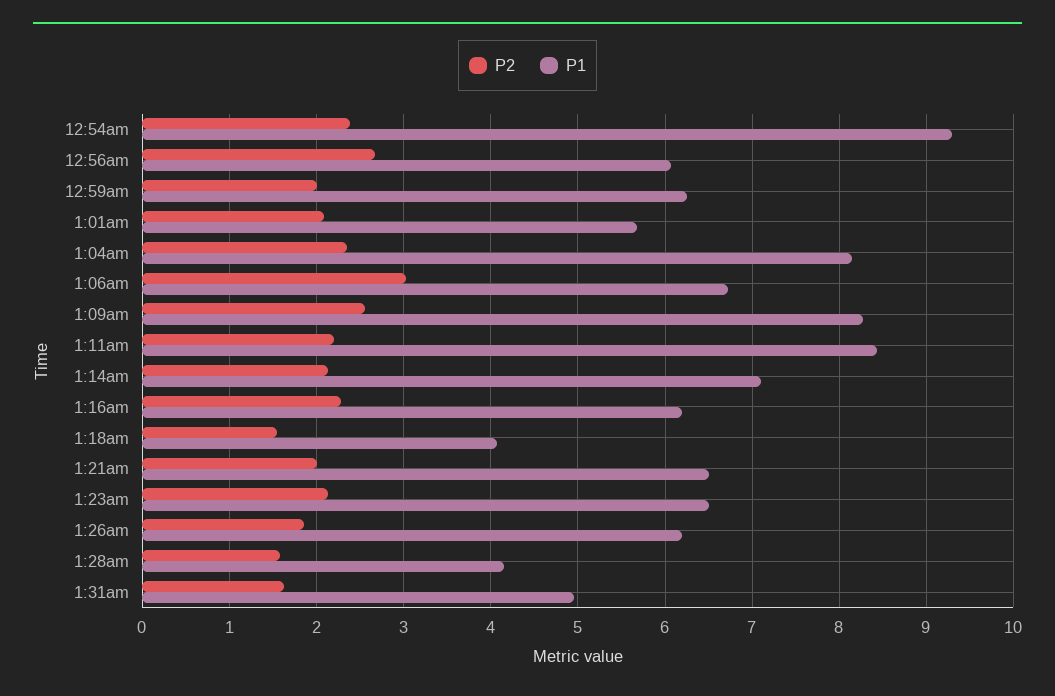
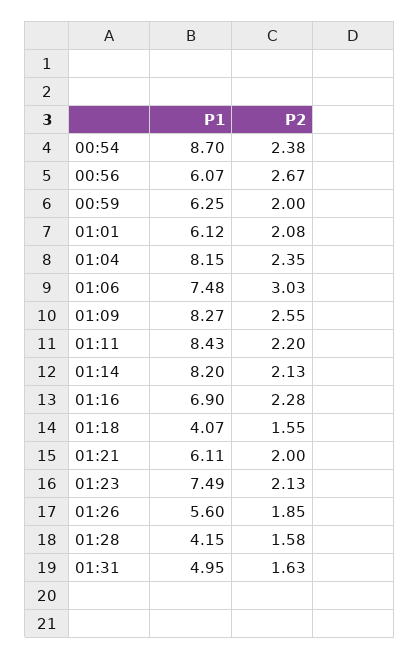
  {
    "P2": {
      "12:54am": 2.38,
      "12:56am": 2.67,
      "12:59am": 2,
      "1:01am": 2.08,
      "1:04am": 2.35,
      "1:06am": 3.03,
      "1:09am": 2.55,
      "1:11am": 2.2,
      "1:14am": 2.13,
      "1:16am": 2.28,
      "1:18am": 1.55,
      "1:21am": 2,
      "1:23am": 2.13,
      "1:26am": 1.85,
      "1:28am": 1.58,
      "1:31am": 1.63
    },
    "P1": {
-     "12:54am": 9.3,
+     "12:54am": 8.7,
      "12:56am": 6.07,
      "12:59am": 6.25,
-     "1:01am": 5.7,
+     "1:01am": 6.12,
      "1:04am": 8.15,
-     "1:06am": 6.7,
+     "1:06am": 7.48,
      "1:09am": 8.27,
      "1:11am": 8.43,
-     "1:14am": 7.1,
+     "1:14am": 8.2,
-     "1:16am": 6.2,
+     "1:16am": 6.9,
      "1:18am": 4.07,
-     "1:21am": 6.5,
+     "1:21am": 6.11,
-     "1:23am": 6.5,
+     "1:23am": 7.49,
-     "1:26am": 6.2,
+     "1:26am": 5.6,
      "1:28am": 4.15,
      "1:31am": 4.95
    }
  }

